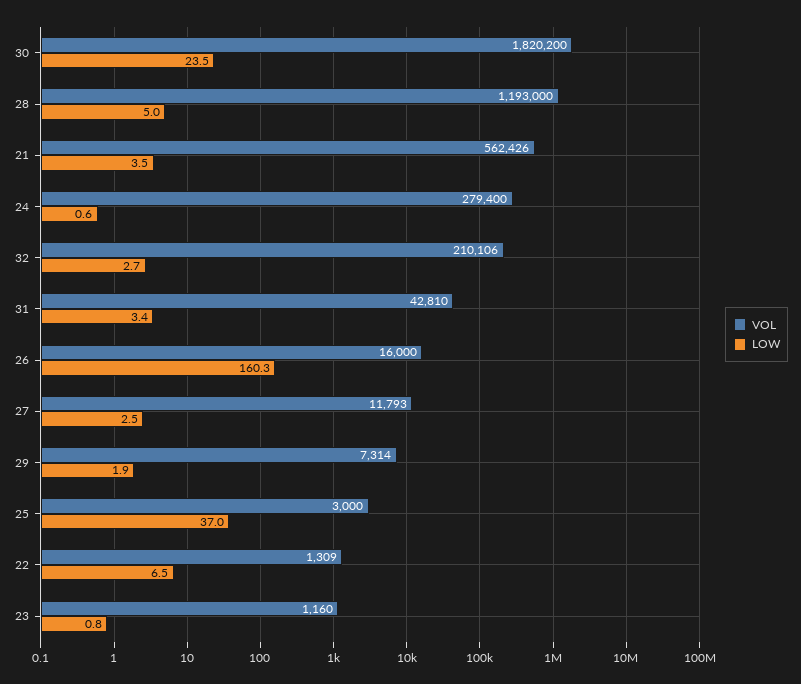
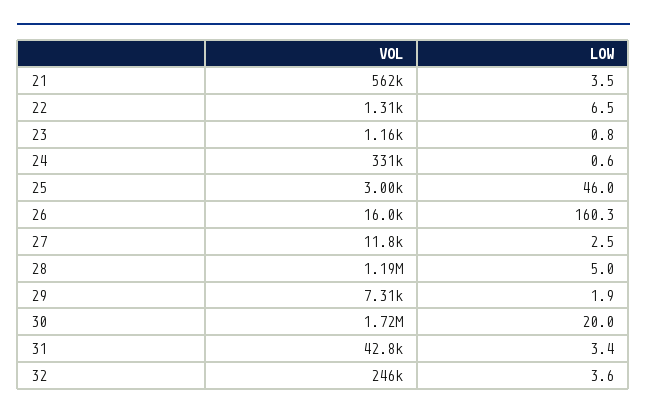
  {
    "VOL": {
-     "30": 1820200,
+     "30": 1720000,
      "28": 1193000,
      "21": 562426,
-     "24": 279400,
+     "24": 331000,
-     "32": 210106,
+     "32": 246000,
      "31": 42810,
      "26": 16000,
      "27": 11793,
      "29": 7314,
      "25": 3000,
      "22": 1309,
      "23": 1160
    },
    "LOW": {
-     "30": 23.5,
+     "30": 20,
      "28": 5,
      "21": 3.5,
      "24": 0.6,
-     "32": 2.7,
+     "32": 3.6,
      "31": 3.4,
      "26": 160.3,
      "27": 2.5,
      "29": 1.9,
-     "25": 37,
+     "25": 46,
      "22": 6.5,
      "23": 0.8
    }
  }

